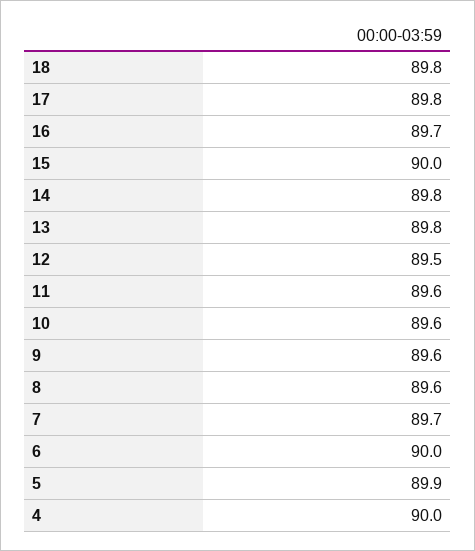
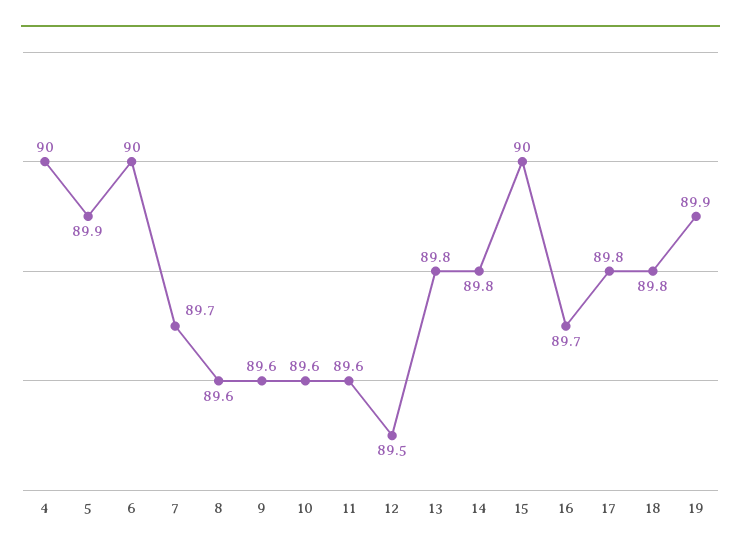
  {
    "18": 89.8,
    "17": 89.8,
    "16": 89.7,
    "15": 90,
    "14": 89.8,
    "13": 89.8,
    "12": 89.5,
    "11": 89.6,
    "10": 89.6,
    "9": 89.6,
    "8": 89.6,
    "7": 89.7,
    "6": 90,
    "5": 89.9,
-   "4": 90
+   "4": 90,
+   "19": 89.9
  }

